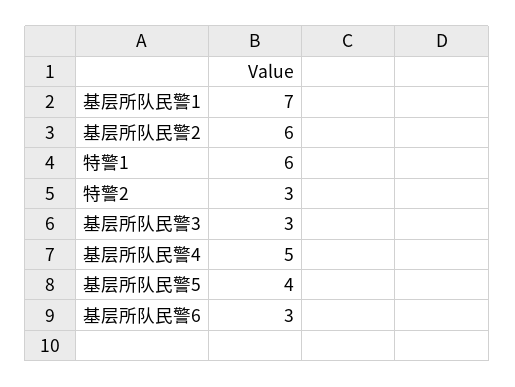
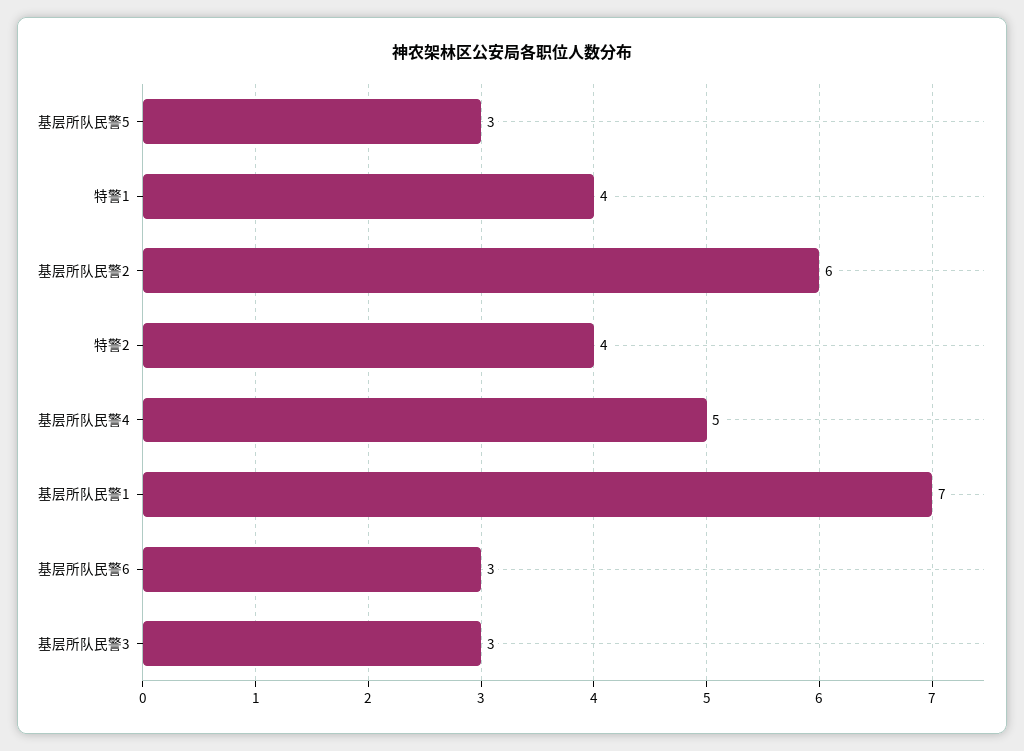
  {
    "基层所队民警1": 7,
    "基层所队民警2": 6,
-   "特警1": 6,
+   "特警1": 4,
-   "特警2": 3,
+   "特警2": 4,
    "基层所队民警3": 3,
    "基层所队民警4": 5,
-   "基层所队民警5": 4,
+   "基层所队民警5": 3,
    "基层所队民警6": 3
  }

